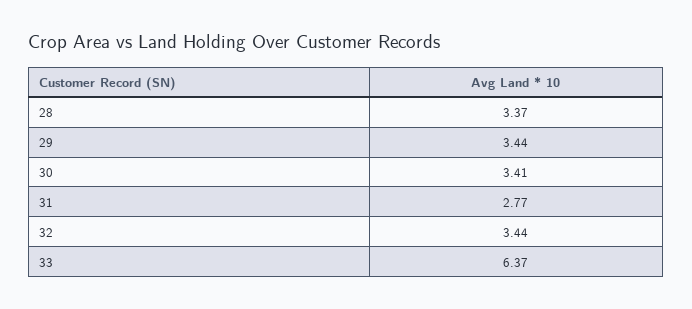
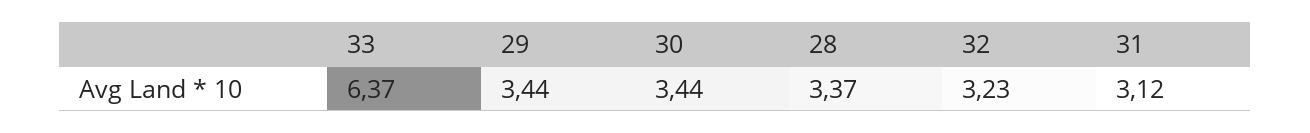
  {
    "28": 3.37,
    "29": 3.44,
-   "30": 3.41,
+   "30": 3.44,
-   "31": 2.77,
+   "31": 3.12,
-   "32": 3.44,
+   "32": 3.23,
    "33": 6.37
  }

